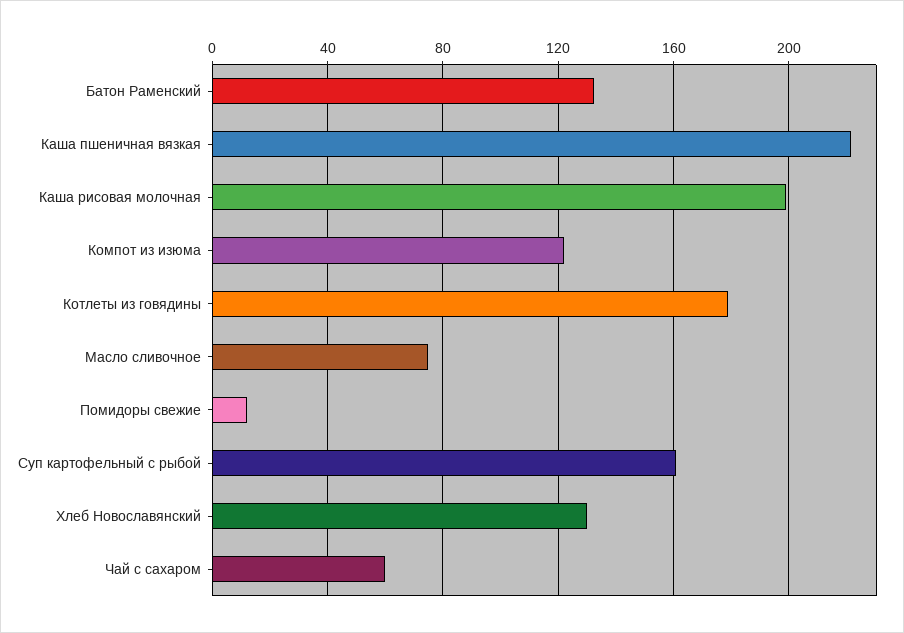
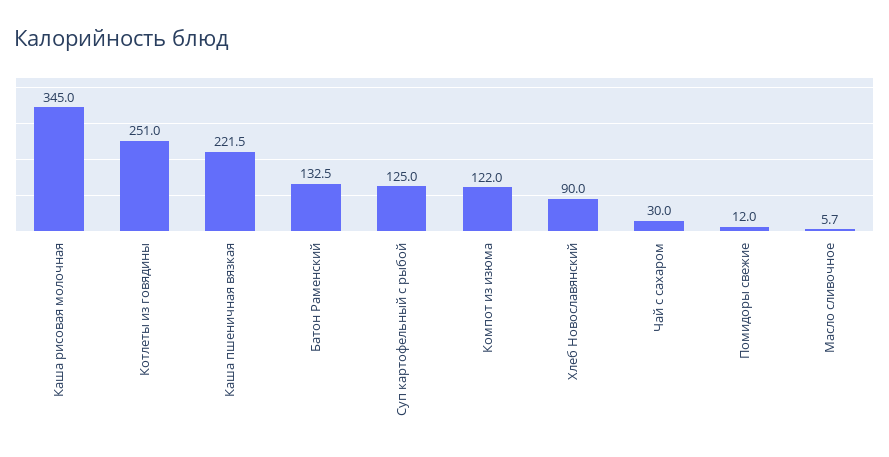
  {
    "Батон Раменский": 132.5,
    "Каша пшеничная вязкая": 221.5,
-   "Каша рисовая молочная": 200,
+   "Каша рисовая молочная": 345,
    "Компот из изюма": 122,
-   "Котлеты из говядины": 180,
+   "Котлеты из говядины": 251,
-   "Масло сливочное": 75,
+   "Масло сливочное": 5.7,
    "Помидоры свежие": 12,
-   "Суп картофельный с рыбой": 160,
+   "Суп картофельный с рыбой": 125,
-   "Хлеб Новославянский": 130,
+   "Хлеб Новославянский": 90,
-   "Чай с сахаром": 60
+   "Чай с сахаром": 30
  }

